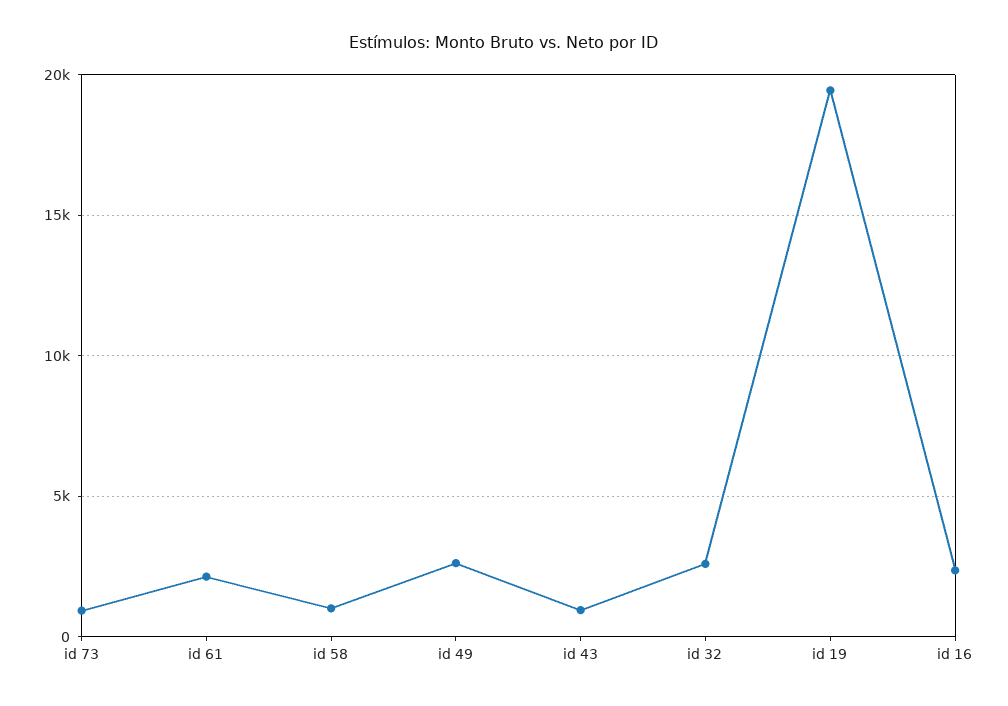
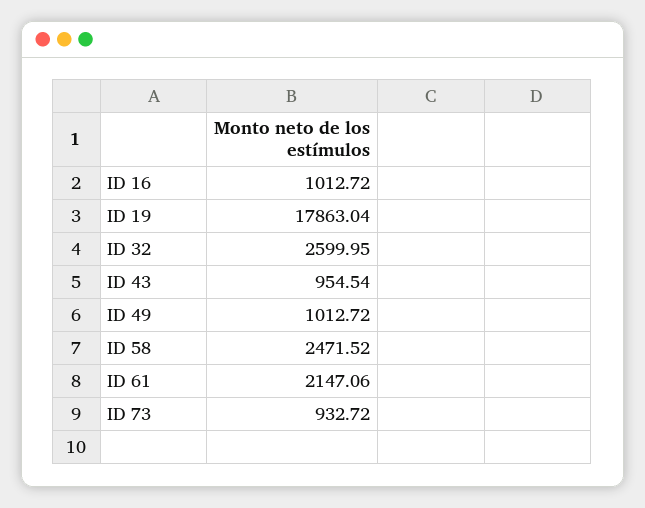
  {
    "id 73": 932.72,
    "id 61": 2147.06,
-   "id 58": 1000,
+   "id 58": 2471.52,
-   "id 49": 2500,
+   "id 49": 1012.72,
    "id 43": 954.54,
    "id 32": 2599.95,
-   "id 19": 19500,
+   "id 19": 17863.04,
-   "id 16": 2500
+   "id 16": 1012.72
  }

